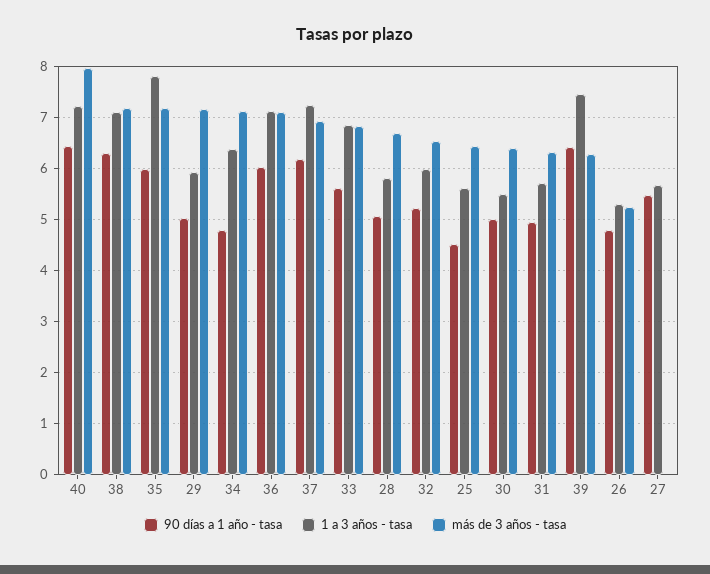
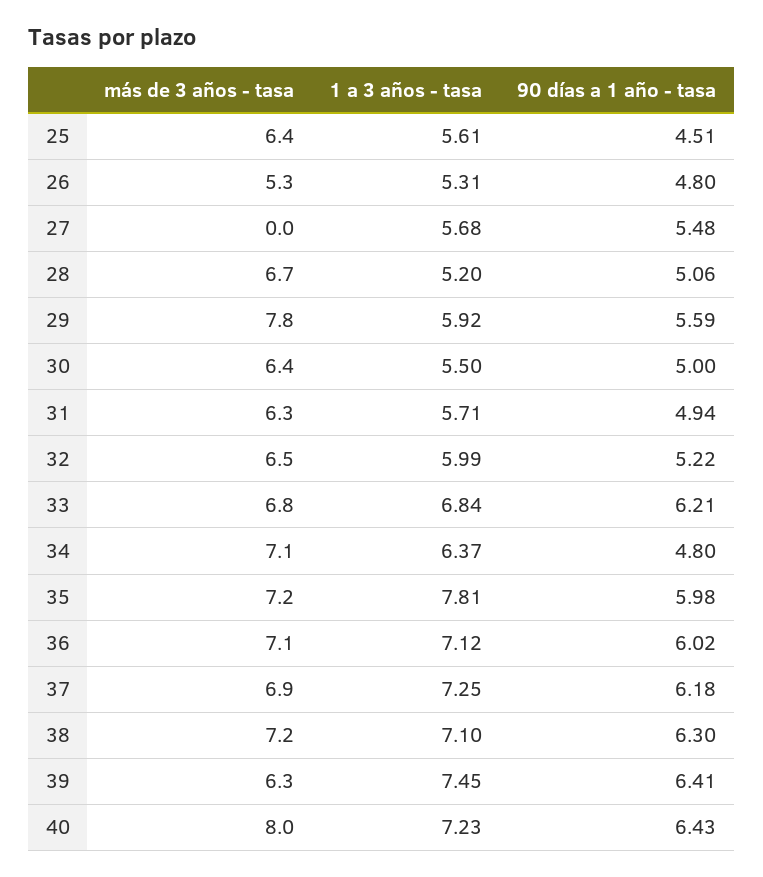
  {
    "90 días a 1 año - tasa": {
      "40": 6.43,
      "38": 6.3,
      "35": 5.98,
-     "29": 5,
+     "29": 5.59,
      "34": 4.8,
      "36": 6.02,
      "37": 6.18,
-     "33": 5.6,
+     "33": 6.21,
      "28": 5.06,
      "32": 5.22,
      "25": 4.51,
      "30": 5,
      "31": 4.94,
      "39": 6.41,
      "26": 4.8,
      "27": 5.48
    },
    "1 a 3 años - tasa": {
      "40": 7.23,
      "38": 7.1,
      "35": 7.81,
      "29": 5.92,
      "34": 6.37,
      "36": 7.12,
      "37": 7.25,
      "33": 6.84,
-     "28": 5.8,
+     "28": 5.2,
      "32": 5.99,
      "25": 5.61,
      "30": 5.5,
      "31": 5.71,
      "39": 7.45,
      "26": 5.31,
      "27": 5.68
    },
    "más de 3 años - tasa": {
      "40": 8,
      "38": 7.2,
      "35": 7.2,
-     "29": 7.2,
+     "29": 7.8,
      "34": 7.1,
      "36": 7.1,
      "37": 6.9,
      "33": 6.8,
      "28": 6.7,
      "32": 6.5,
      "25": 6.4,
      "30": 6.4,
      "31": 6.3,
      "39": 6.3,
      "26": 5.3,
      "27": 0
    }
  }

